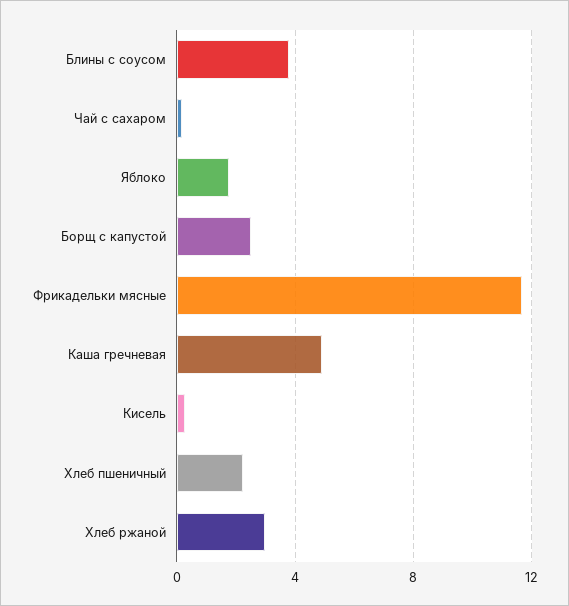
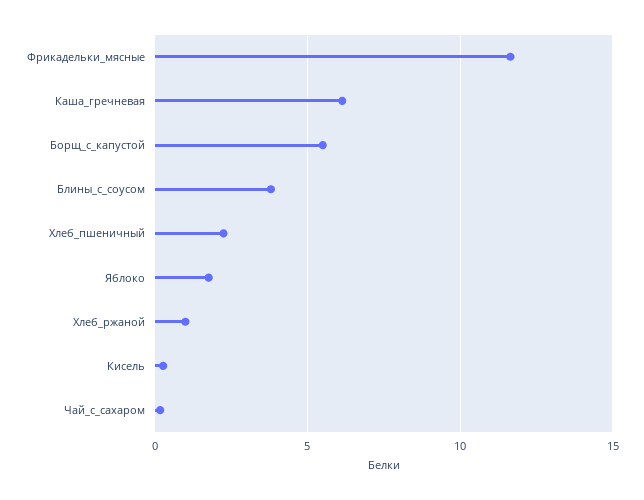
  {
    "Блины с соусом": 4,
    "Чай с сахаром": 0,
    "Яблоко": 2,
-   "Борщ с капустой": 2.5,
+   "Борщ с капустой": 5.5,
    "Фрикадельки мясные": 11.5,
-   "Каша гречневая": 5,
+   "Каша гречневая": 6,
    "Кисель": 0.5,
    "Хлеб пшеничный": 2.5,
-   "Хлеб ржаной": 3
+   "Хлеб ржаной": 1
  }

